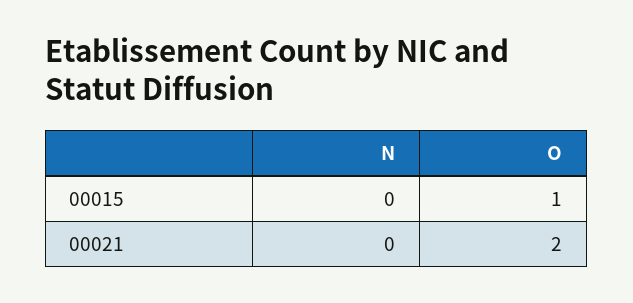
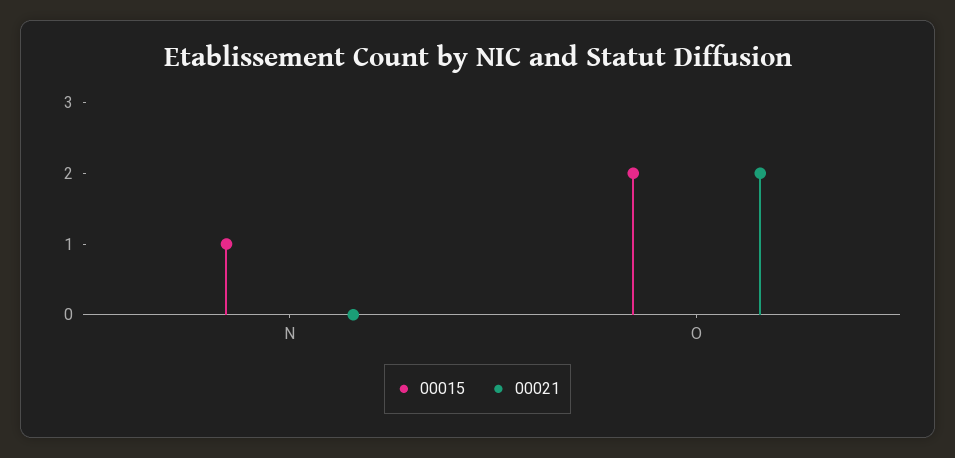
  {
    "00015": {
-     "N": 0,
+     "N": 1,
-     "O": 1
+     "O": 2
    },
    "00021": {
      "N": 0,
      "O": 2
    }
  }

